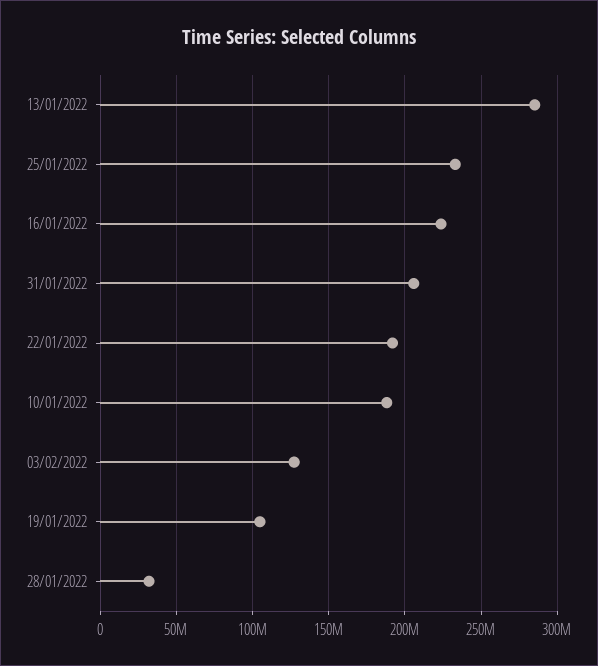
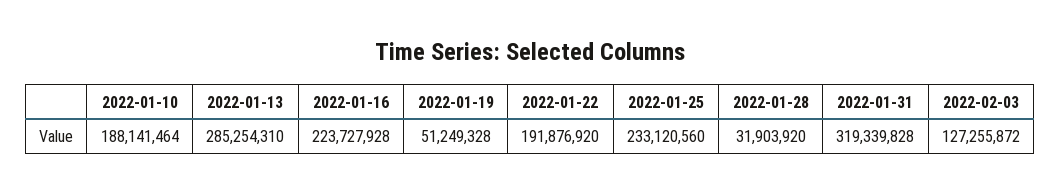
  {
    "13/01/2022": 285254310,
    "25/01/2022": 233120560,
    "16/01/2022": 223727928,
-   "31/01/2022": 205000000,
+   "31/01/2022": 319339828,
    "22/01/2022": 191876920,
    "10/01/2022": 188141464,
    "03/02/2022": 127255872,
-   "19/01/2022": 105000000,
+   "19/01/2022": 51249328,
    "28/01/2022": 31903920
  }

